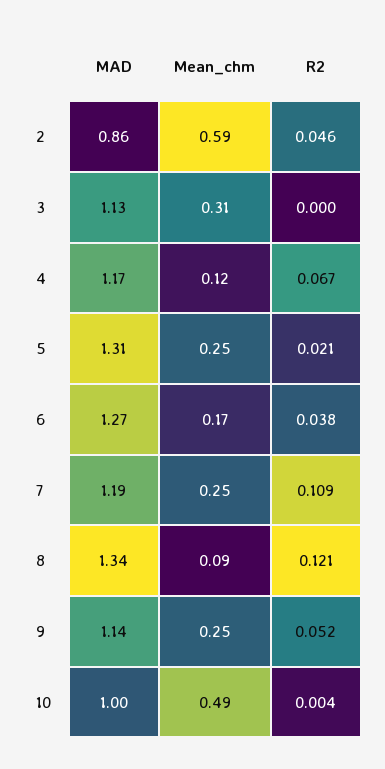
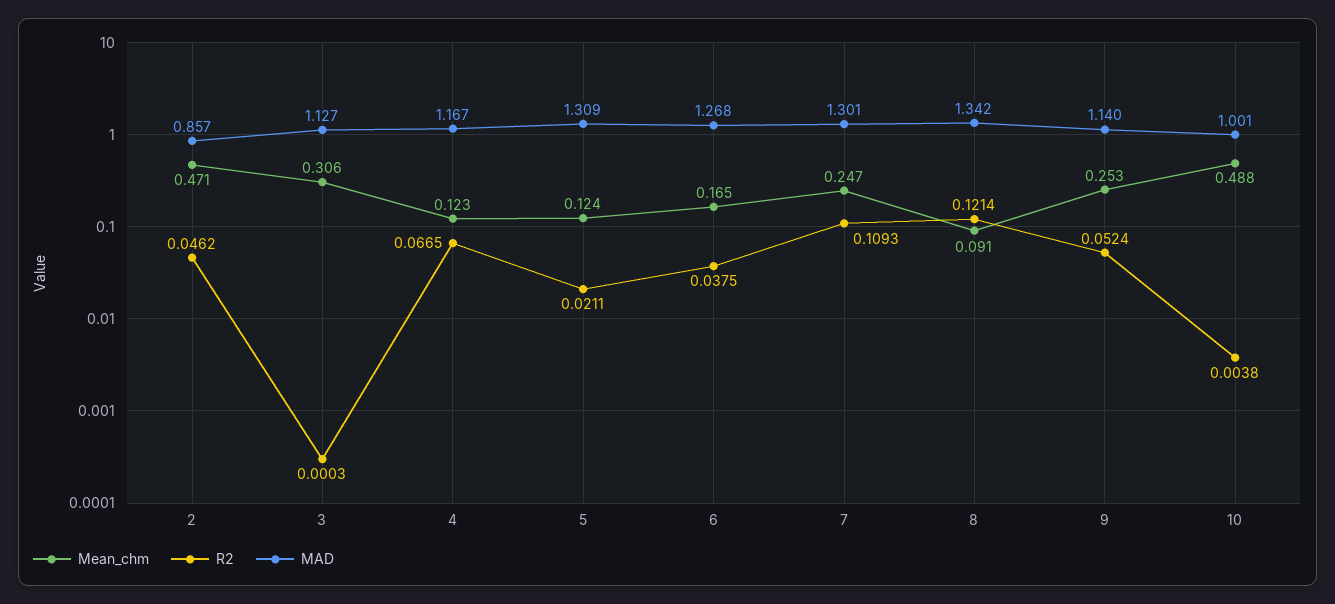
  {
    "MAD": {
      "2": 0.857,
      "3": 1.127,
      "4": 1.167,
      "5": 1.309,
      "6": 1.268,
-     "7": 1.19,
+     "7": 1.301,
      "8": 1.342,
      "9": 1.14,
      "10": 1.001
    },
    "Mean_chm": {
-     "2": 0.59,
+     "2": 0.471,
      "3": 0.306,
      "4": 0.123,
-     "5": 0.25,
+     "5": 0.124,
      "6": 0.165,
      "7": 0.247,
      "8": 0.091,
      "9": 0.253,
      "10": 0.488
    },
    "R2": {
      "2": 0.0462,
      "3": 0.0003,
      "4": 0.0665,
      "5": 0.0211,
      "6": 0.0375,
      "7": 0.1093,
      "8": 0.1214,
      "9": 0.0524,
      "10": 0.0038
    }
  }

